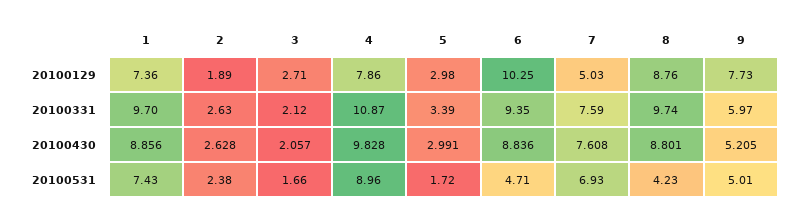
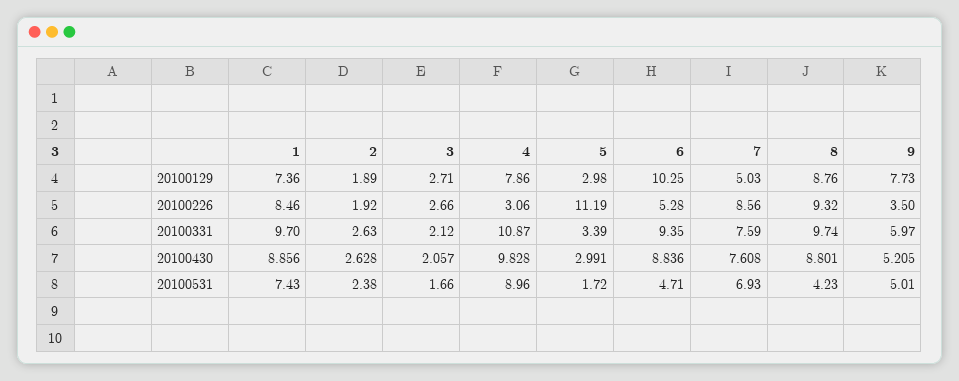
  {
    "1": {
      "20100129": 7.36,
      "20100331": 9.7,
      "20100430": 8.856,
-     "20100531": 7.43
+     "20100531": 7.43,
+     "20100226": 8.46
    },
    "2": {
      "20100129": 1.89,
      "20100331": 2.63,
      "20100430": 2.628,
-     "20100531": 2.38
+     "20100531": 2.38,
+     "20100226": 1.92
    },
    "3": {
      "20100129": 2.71,
      "20100331": 2.12,
      "20100430": 2.057,
-     "20100531": 1.66
+     "20100531": 1.66,
+     "20100226": 2.66
    },
    "4": {
      "20100129": 7.86,
      "20100331": 10.87,
      "20100430": 9.828,
-     "20100531": 8.96
+     "20100531": 8.96,
+     "20100226": 3.06
    },
    "5": {
      "20100129": 2.98,
      "20100331": 3.39,
      "20100430": 2.991,
-     "20100531": 1.72
+     "20100531": 1.72,
+     "20100226": 11.19
    },
    "6": {
      "20100129": 10.25,
      "20100331": 9.35,
      "20100430": 8.836,
-     "20100531": 4.71
+     "20100531": 4.71,
+     "20100226": 5.28
    },
    "7": {
      "20100129": 5.03,
      "20100331": 7.59,
      "20100430": 7.608,
-     "20100531": 6.93
+     "20100531": 6.93,
+     "20100226": 8.56
    },
    "8": {
      "20100129": 8.76,
      "20100331": 9.74,
      "20100430": 8.801,
-     "20100531": 4.23
+     "20100531": 4.23,
+     "20100226": 9.32
    },
    "9": {
      "20100129": 7.73,
      "20100331": 5.97,
      "20100430": 5.205,
-     "20100531": 5.01
+     "20100531": 5.01,
+     "20100226": 3.5
    }
  }

